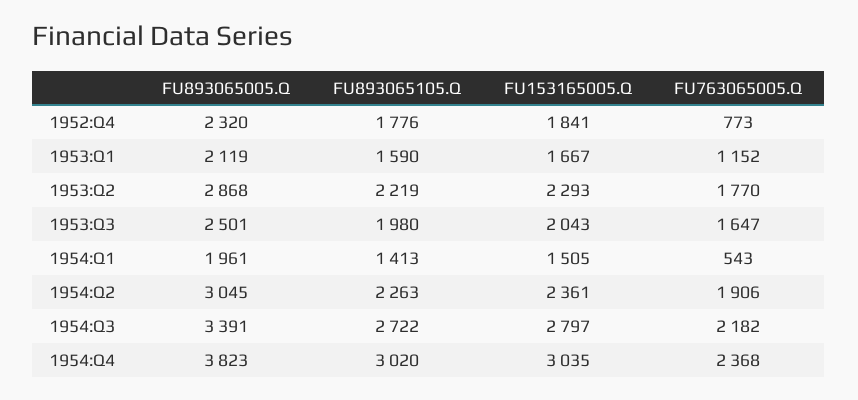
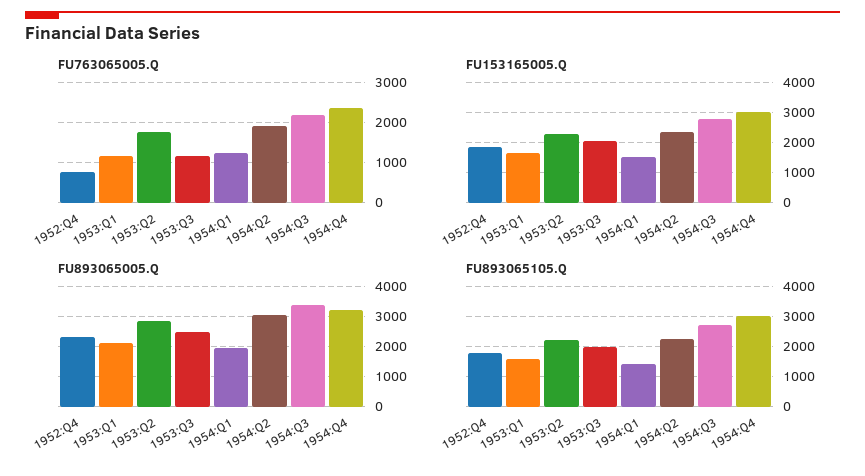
  {
    "FU893065005.Q": {
      "1952:Q4": 2320,
      "1953:Q1": 2119,
      "1953:Q2": 2868,
      "1953:Q3": 2501,
      "1954:Q1": 1961,
      "1954:Q2": 3045,
      "1954:Q3": 3391,
-     "1954:Q4": 3823
+     "1954:Q4": 3250
    },
    "FU893065105.Q": {
      "1952:Q4": 1776,
      "1953:Q1": 1590,
      "1953:Q2": 2219,
      "1953:Q3": 1980,
      "1954:Q1": 1413,
      "1954:Q2": 2263,
      "1954:Q3": 2722,
      "1954:Q4": 3020
    },
    "FU153165005.Q": {
      "1952:Q4": 1841,
      "1953:Q1": 1667,
      "1953:Q2": 2293,
      "1953:Q3": 2043,
      "1954:Q1": 1505,
      "1954:Q2": 2361,
      "1954:Q3": 2797,
      "1954:Q4": 3035
    },
    "FU763065005.Q": {
      "1952:Q4": 773,
      "1953:Q1": 1152,
      "1953:Q2": 1770,
-     "1953:Q3": 1647,
+     "1953:Q3": 1200,
-     "1954:Q1": 543,
+     "1954:Q1": 1200,
      "1954:Q2": 1906,
      "1954:Q3": 2182,
      "1954:Q4": 2368
    }
  }

